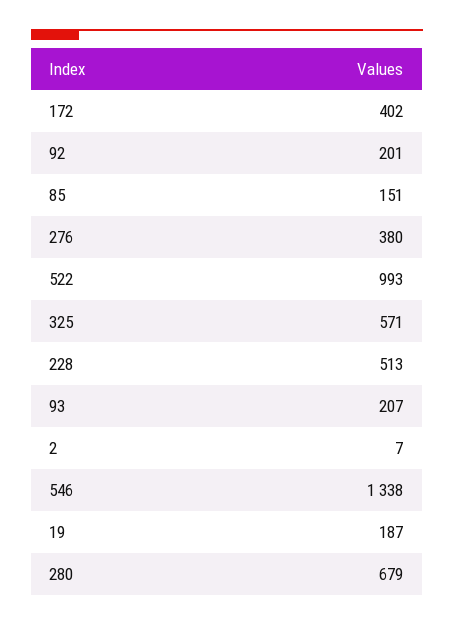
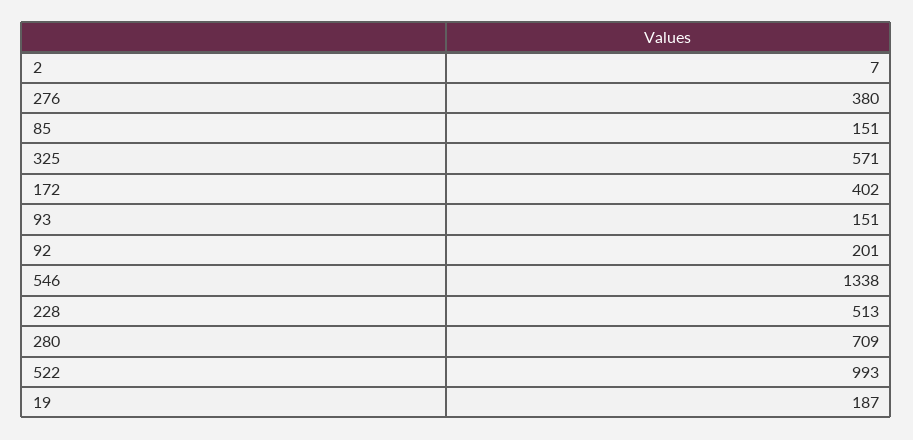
  {
    "172": 402,
    "92": 201,
    "85": 151,
    "276": 380,
    "522": 993,
    "325": 571,
    "228": 513,
-   "93": 207,
+   "93": 151,
    "2": 7,
    "546": 1338,
    "19": 187,
-   "280": 679
+   "280": 709
  }

